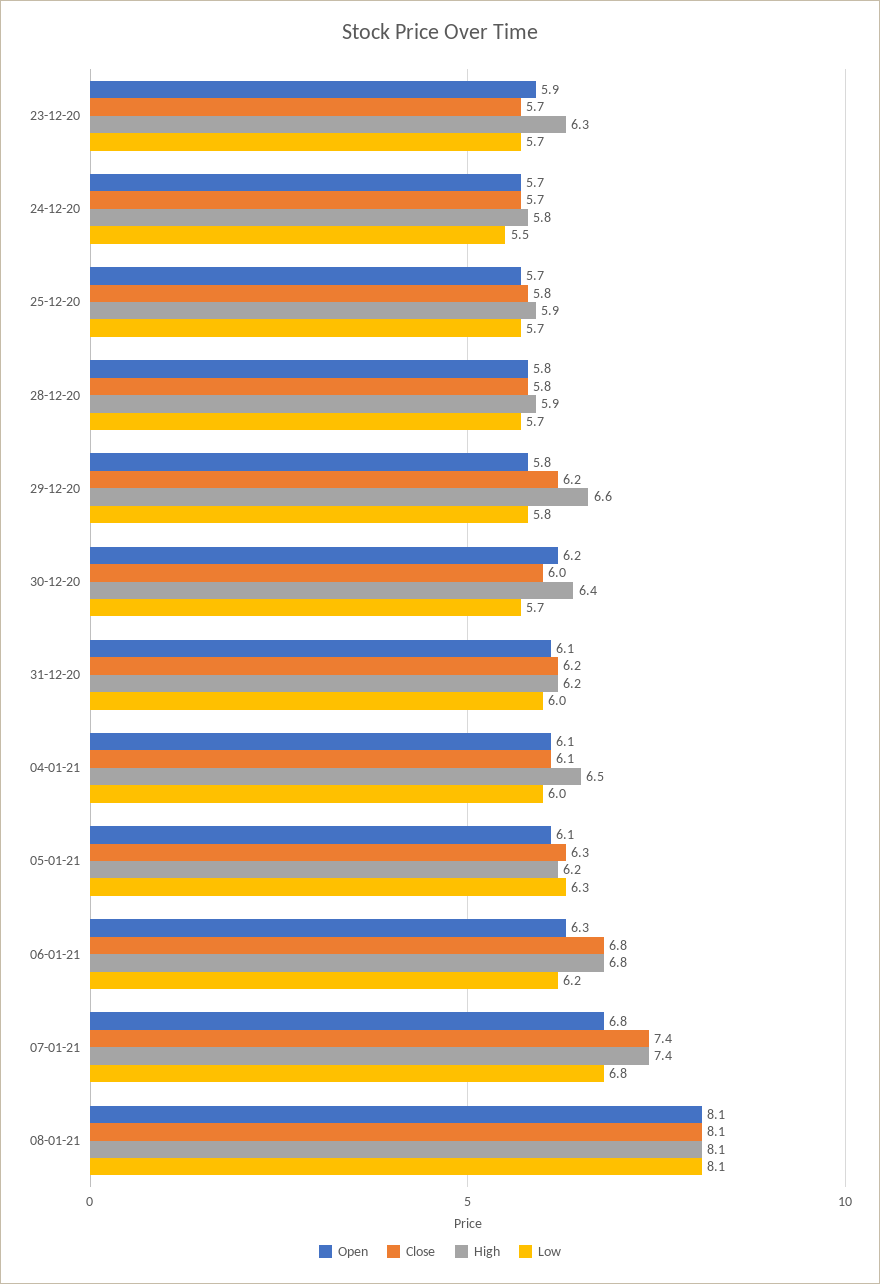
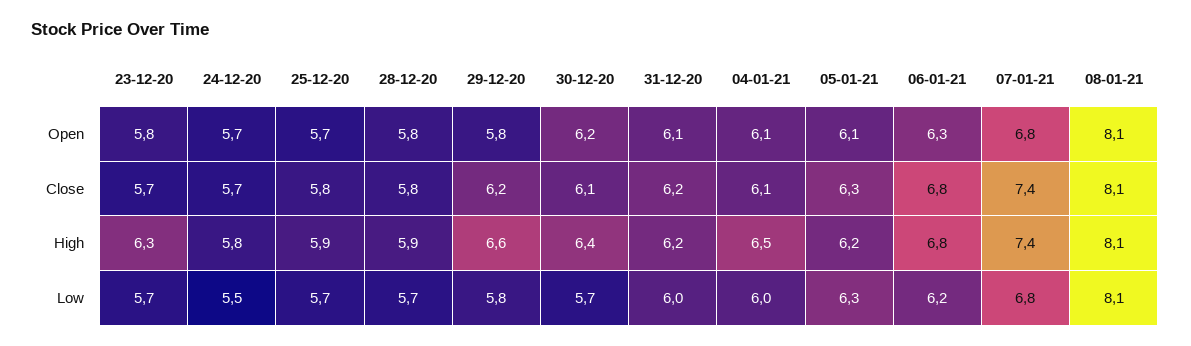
  {
    "Open": {
-     "23-12-20": 5.9,
+     "23-12-20": 5.8,
      "24-12-20": 5.7,
      "25-12-20": 5.7,
      "28-12-20": 5.8,
      "29-12-20": 5.8,
      "30-12-20": 6.2,
      "31-12-20": 6.1,
      "04-01-21": 6.1,
      "05-01-21": 6.1,
      "06-01-21": 6.3,
      "07-01-21": 6.8,
      "08-01-21": 8.1
    },
    "Close": {
      "23-12-20": 5.7,
      "24-12-20": 5.7,
      "25-12-20": 5.8,
      "28-12-20": 5.8,
      "29-12-20": 6.2,
-     "30-12-20": 6,
+     "30-12-20": 6.1,
      "31-12-20": 6.2,
      "04-01-21": 6.1,
      "05-01-21": 6.3,
      "06-01-21": 6.8,
      "07-01-21": 7.4,
      "08-01-21": 8.1
    },
    "High": {
      "23-12-20": 6.3,
      "24-12-20": 5.8,
      "25-12-20": 5.9,
      "28-12-20": 5.9,
      "29-12-20": 6.6,
      "30-12-20": 6.4,
      "31-12-20": 6.2,
      "04-01-21": 6.5,
      "05-01-21": 6.2,
      "06-01-21": 6.8,
      "07-01-21": 7.4,
      "08-01-21": 8.1
    },
    "Low": {
      "23-12-20": 5.7,
      "24-12-20": 5.5,
      "25-12-20": 5.7,
      "28-12-20": 5.7,
      "29-12-20": 5.8,
      "30-12-20": 5.7,
      "31-12-20": 6,
      "04-01-21": 6,
      "05-01-21": 6.3,
      "06-01-21": 6.2,
      "07-01-21": 6.8,
      "08-01-21": 8.1
    }
  }

